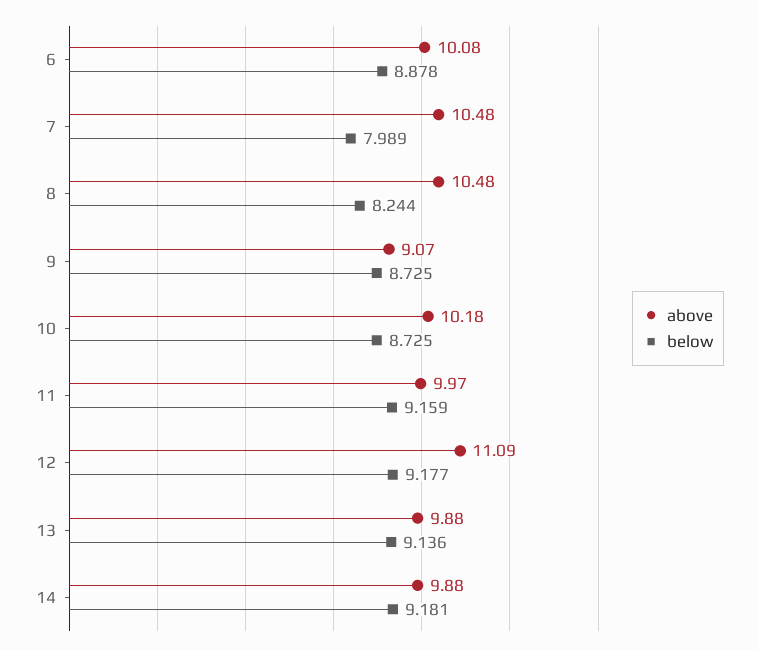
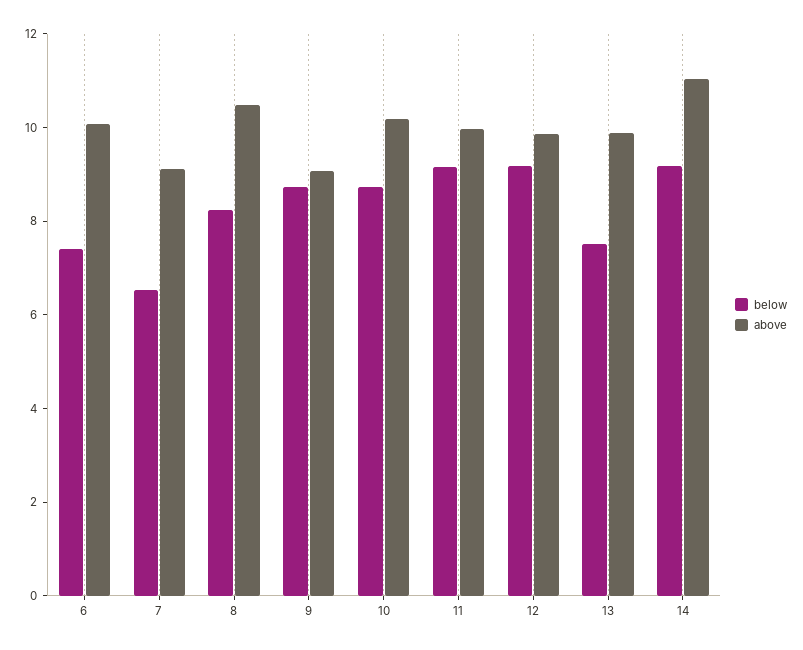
  {
    "above": {
      "6": 10.08,
-     "7": 10.48,
+     "7": 9,
      "8": 10.48,
      "9": 9.07,
      "10": 10.18,
      "11": 9.97,
-     "12": 11.09,
+     "12": 10,
      "13": 9.88,
-     "14": 9.88
+     "14": 11
    },
    "below": {
-     "6": 8.878,
+     "6": 7.5,
-     "7": 7.989,
+     "7": 6.5,
      "8": 8.244,
      "9": 8.725,
      "10": 8.725,
      "11": 9.159,
      "12": 9.177,
-     "13": 9.136,
+     "13": 7.5,
      "14": 9.181
    }
  }

